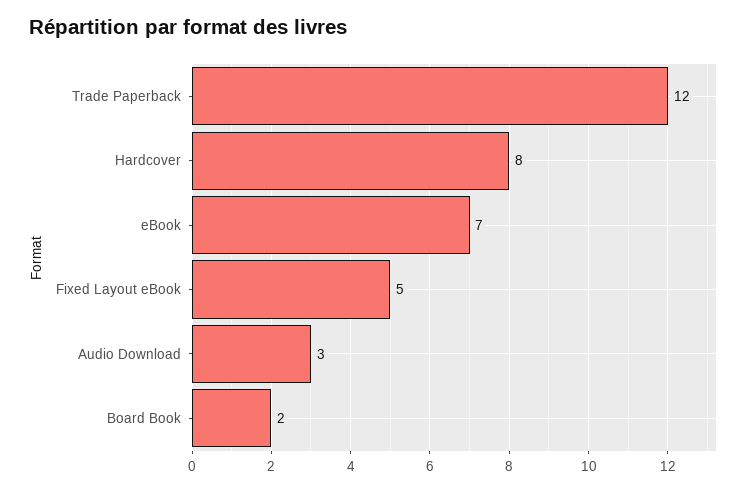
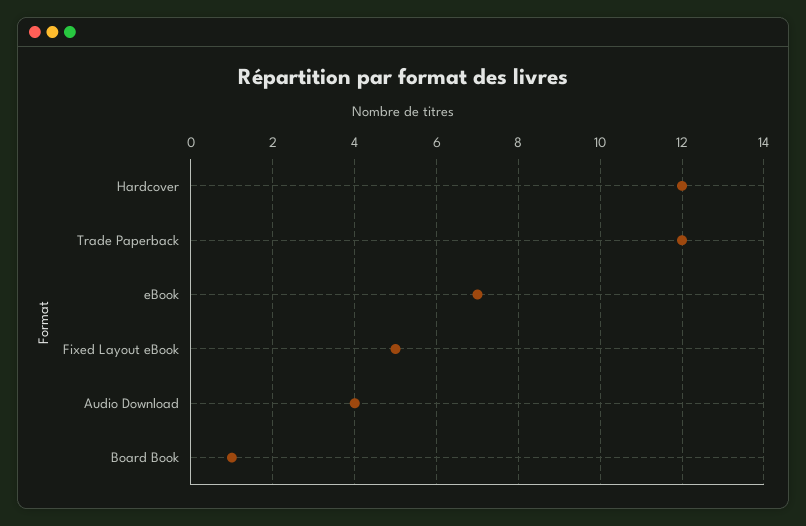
  {
    "Trade Paperback": 12,
-   "Hardcover": 8,
+   "Hardcover": 12,
    "eBook": 7,
    "Fixed Layout eBook": 5,
-   "Audio Download": 3,
+   "Audio Download": 4,
-   "Board Book": 2
+   "Board Book": 1
  }

